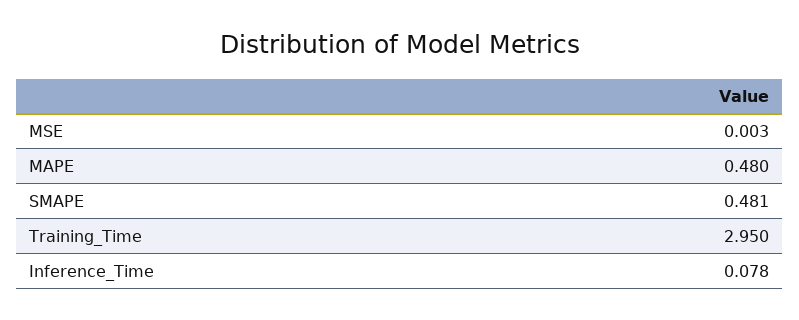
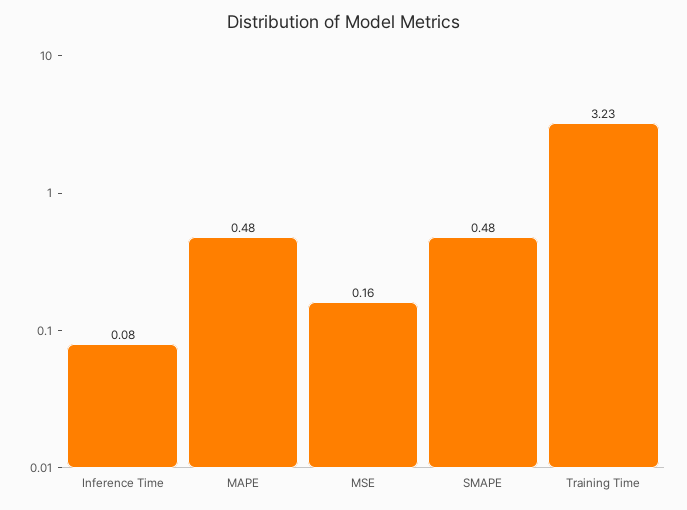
  {
-   "MSE": 0.003,
+   "MSE": 0.16,
    "MAPE": 0.48,
    "SMAPE": 0.481,
-   "Training_Time": 2.95,
+   "Training_Time": 3.23,
    "Inference_Time": 0.078
  }

